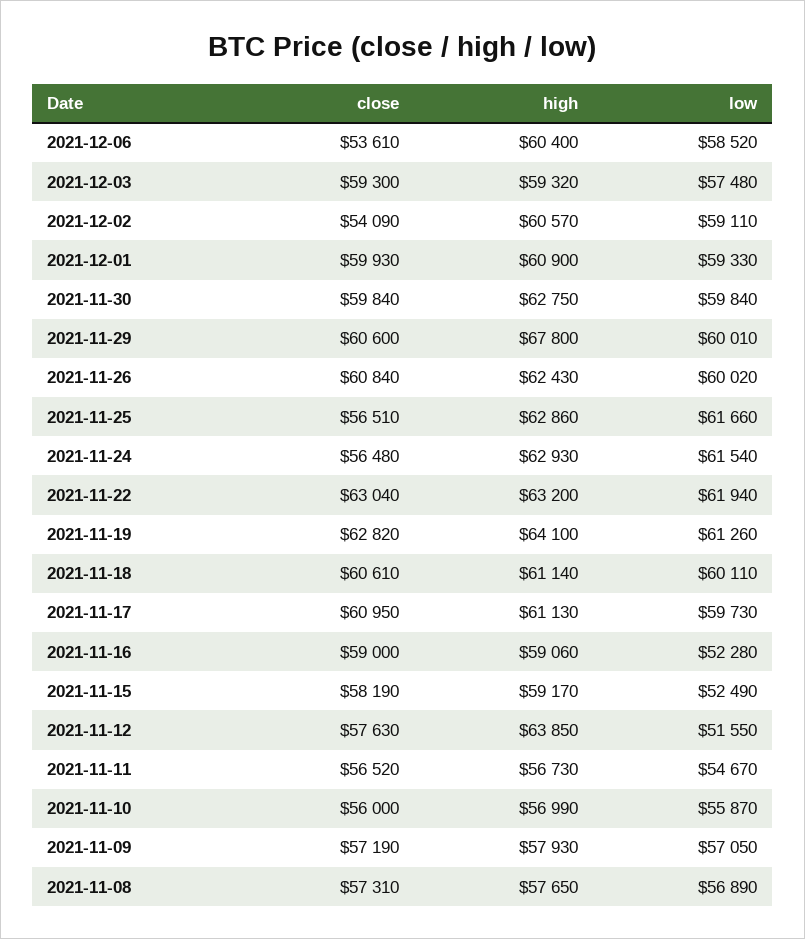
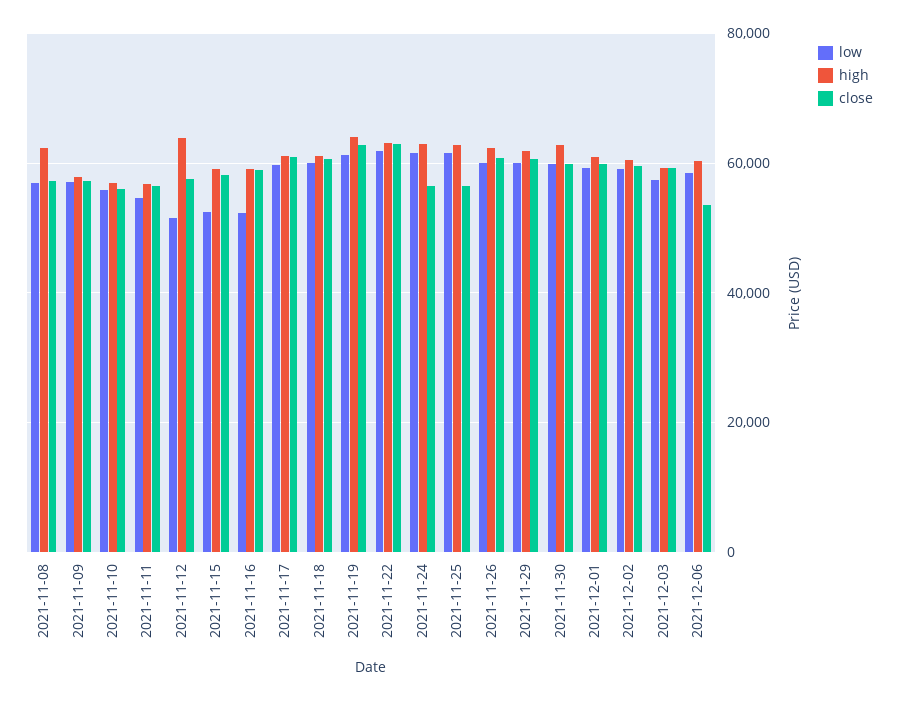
  {
    "close": {
      "2021-12-06": 53610,
      "2021-12-03": 59300,
-     "2021-12-02": 54090,
+     "2021-12-02": 60000,
      "2021-12-01": 59930,
      "2021-11-30": 59840,
      "2021-11-29": 60600,
      "2021-11-26": 60840,
      "2021-11-25": 56510,
      "2021-11-24": 56480,
      "2021-11-22": 63040,
      "2021-11-19": 62820,
      "2021-11-18": 60610,
      "2021-11-17": 60950,
      "2021-11-16": 59000,
      "2021-11-15": 58190,
      "2021-11-12": 57630,
      "2021-11-11": 56520,
      "2021-11-10": 56000,
      "2021-11-09": 57190,
      "2021-11-08": 57310
    },
    "high": {
      "2021-12-06": 60400,
      "2021-12-03": 59320,
      "2021-12-02": 60570,
      "2021-12-01": 60900,
      "2021-11-30": 62750,
-     "2021-11-29": 67800,
+     "2021-11-29": 62000,
      "2021-11-26": 62430,
      "2021-11-25": 62860,
      "2021-11-24": 62930,
      "2021-11-22": 63200,
      "2021-11-19": 64100,
      "2021-11-18": 61140,
      "2021-11-17": 61130,
      "2021-11-16": 59060,
      "2021-11-15": 59170,
      "2021-11-12": 63850,
      "2021-11-11": 56730,
      "2021-11-10": 56990,
      "2021-11-09": 57930,
-     "2021-11-08": 57650
+     "2021-11-08": 62000
    },
    "low": {
      "2021-12-06": 58520,
      "2021-12-03": 57480,
      "2021-12-02": 59110,
      "2021-12-01": 59330,
      "2021-11-30": 59840,
      "2021-11-29": 60010,
      "2021-11-26": 60020,
      "2021-11-25": 61660,
      "2021-11-24": 61540,
      "2021-11-22": 61940,
      "2021-11-19": 61260,
      "2021-11-18": 60110,
      "2021-11-17": 59730,
      "2021-11-16": 52280,
      "2021-11-15": 52490,
      "2021-11-12": 51550,
      "2021-11-11": 54670,
      "2021-11-10": 55870,
      "2021-11-09": 57050,
      "2021-11-08": 56890
    }
  }

